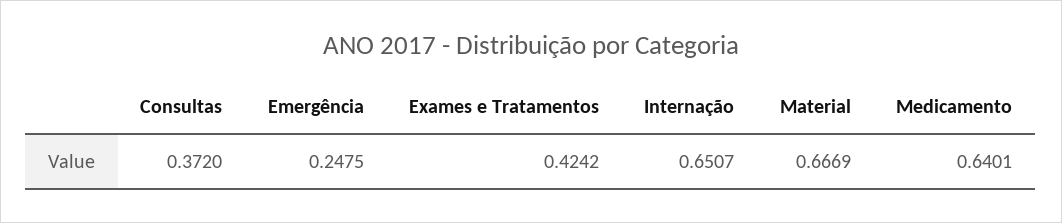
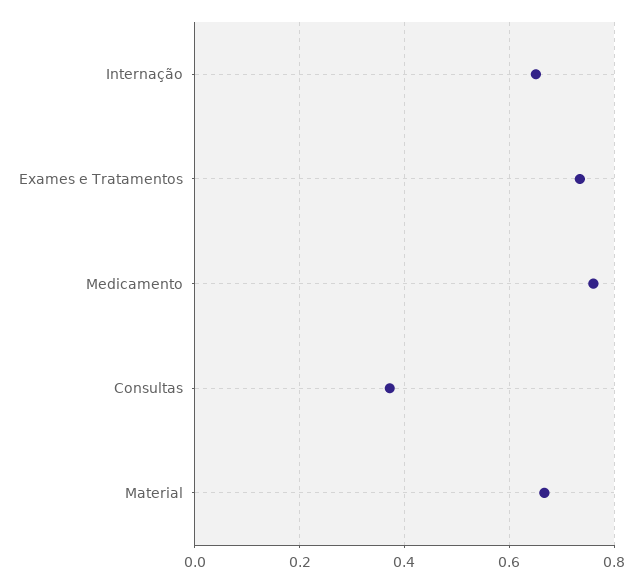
  {
    "Consultas": 0.372,
-   "Emergência": 0.2475,
-   "Exames e Tratamentos": 0.4242,
+   "Exames e Tratamentos": 0.74,
    "Internação": 0.6507,
    "Material": 0.6669,
-   "Medicamento": 0.6401
+   "Medicamento": 0.76
  }

